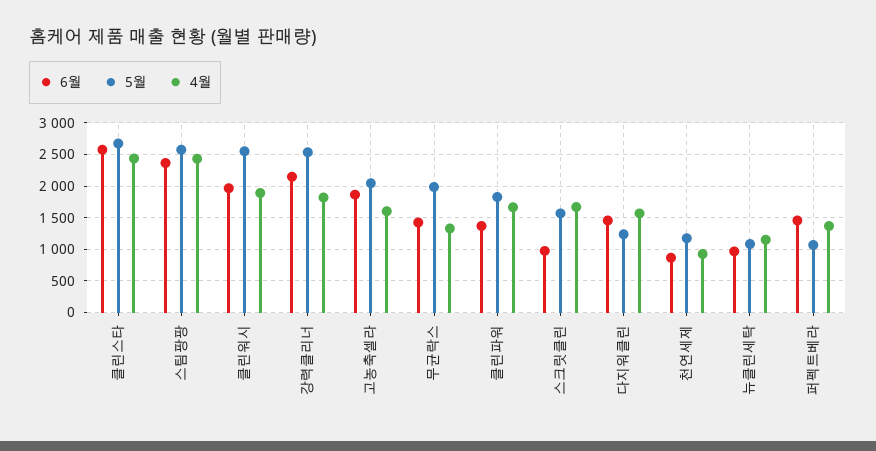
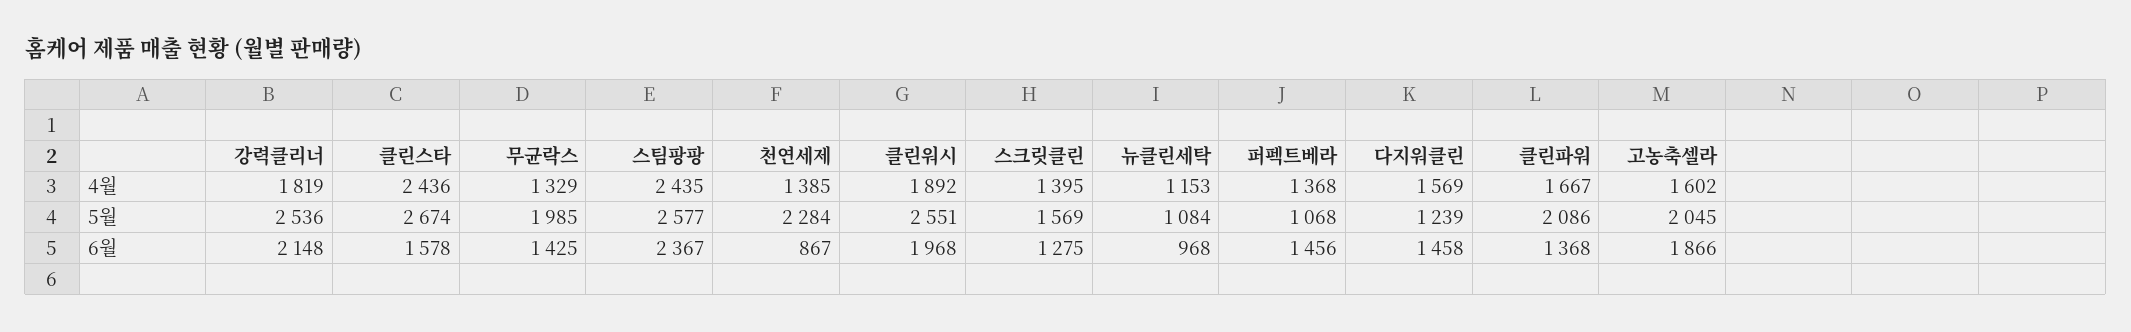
  {
    "6월": {
-     "클린스타": 2600,
+     "클린스타": 1578,
      "스팀팡팡": 2367,
      "클린워시": 1968,
      "강력클리너": 2148,
      "고농축셀라": 1866,
      "무균락스": 1425,
      "클린파워": 1368,
-     "스크릿클린": 1000,
+     "스크릿클린": 1275,
      "다지워클린": 1458,
      "천연세제": 867,
      "뉴클린세탁": 968,
      "퍼펙트베라": 1456
    },
    "5월": {
      "클린스타": 2674,
      "스팀팡팡": 2577,
      "클린워시": 2551,
      "강력클리너": 2536,
      "고농축셀라": 2045,
      "무균락스": 1985,
-     "클린파워": 1800,
+     "클린파워": 2086,
      "스크릿클린": 1569,
      "다지워클린": 1239,
-     "천연세제": 1200,
+     "천연세제": 2284,
      "뉴클린세탁": 1084,
      "퍼펙트베라": 1068
    },
    "4월": {
      "클린스타": 2436,
      "스팀팡팡": 2435,
      "클린워시": 1892,
      "강력클리너": 1819,
      "고농축셀라": 1602,
      "무균락스": 1329,
      "클린파워": 1667,
-     "스크릿클린": 1700,
+     "스크릿클린": 1395,
      "다지워클린": 1569,
-     "천연세제": 900,
+     "천연세제": 1385,
      "뉴클린세탁": 1153,
      "퍼펙트베라": 1368
    }
  }

